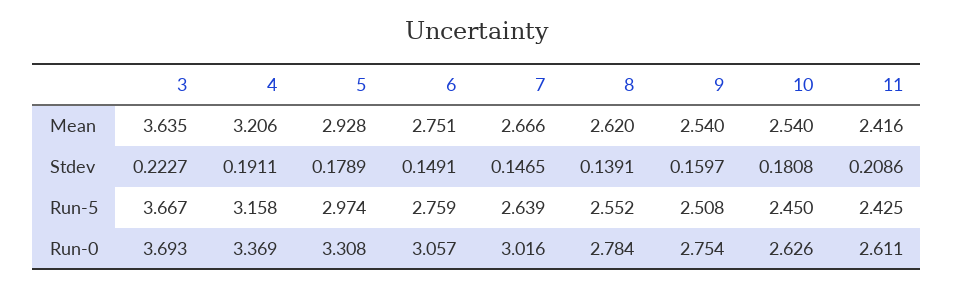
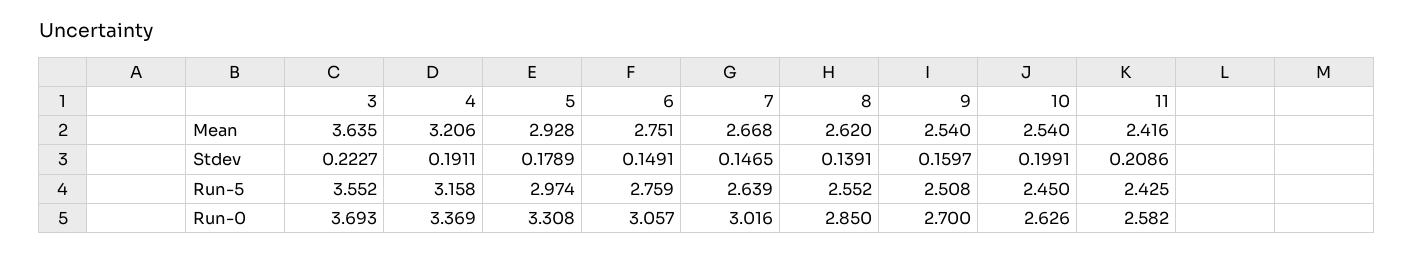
  {
    "3": {
      "Mean": 3.635,
      "Stdev": 0.2227,
-     "Run-5": 3.667,
+     "Run-5": 3.552,
      "Run-0": 3.693
    },
    "4": {
      "Mean": 3.206,
      "Stdev": 0.1911,
      "Run-5": 3.158,
      "Run-0": 3.369
    },
    "5": {
      "Mean": 2.928,
      "Stdev": 0.1789,
      "Run-5": 2.974,
      "Run-0": 3.308
    },
    "6": {
      "Mean": 2.751,
      "Stdev": 0.1491,
      "Run-5": 2.759,
      "Run-0": 3.057
    },
    "7": {
-     "Mean": 2.666,
+     "Mean": 2.668,
      "Stdev": 0.1465,
      "Run-5": 2.639,
      "Run-0": 3.016
    },
    "8": {
      "Mean": 2.62,
      "Stdev": 0.1391,
      "Run-5": 2.552,
-     "Run-0": 2.784
+     "Run-0": 2.85
    },
    "9": {
      "Mean": 2.54,
      "Stdev": 0.1597,
      "Run-5": 2.508,
-     "Run-0": 2.754
+     "Run-0": 2.7
    },
    "10": {
      "Mean": 2.54,
-     "Stdev": 0.1808,
+     "Stdev": 0.1991,
      "Run-5": 2.45,
      "Run-0": 2.626
    },
    "11": {
      "Mean": 2.416,
      "Stdev": 0.2086,
      "Run-5": 2.425,
-     "Run-0": 2.611
+     "Run-0": 2.582
    }
  }

